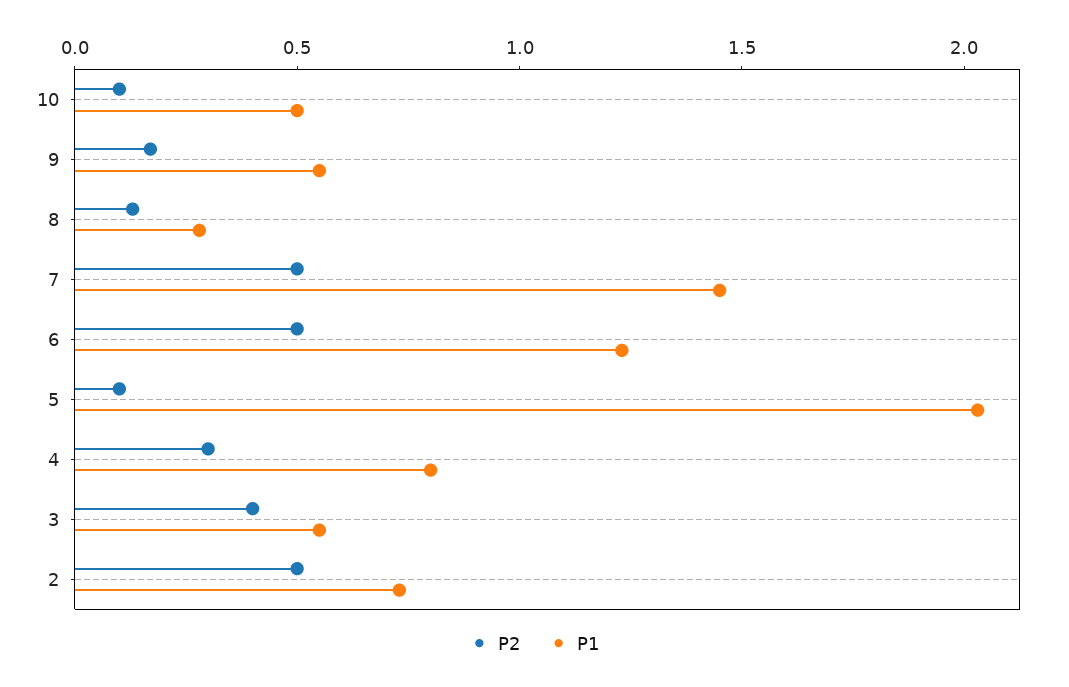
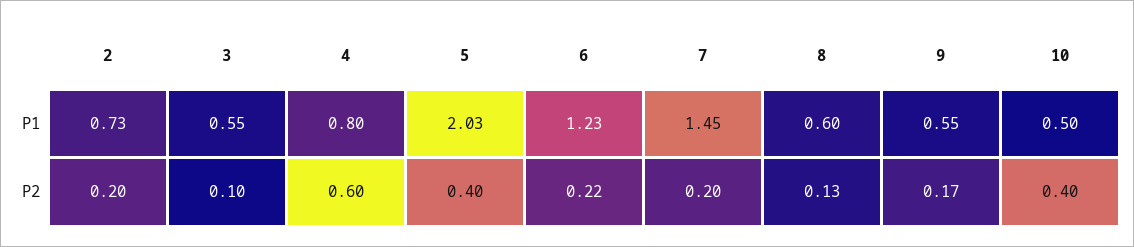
  {
    "P2": {
-     "10": 0.1,
+     "10": 0.4,
      "9": 0.17,
      "8": 0.13,
-     "7": 0.5,
+     "7": 0.2,
-     "6": 0.5,
+     "6": 0.22,
-     "5": 0.1,
+     "5": 0.4,
-     "4": 0.3,
+     "4": 0.6,
-     "3": 0.4,
+     "3": 0.1,
-     "2": 0.5
+     "2": 0.2
    },
    "P1": {
      "10": 0.5,
      "9": 0.55,
-     "8": 0.3,
+     "8": 0.6,
      "7": 1.45,
      "6": 1.23,
      "5": 2.03,
      "4": 0.8,
      "3": 0.55,
      "2": 0.73
    }
  }

